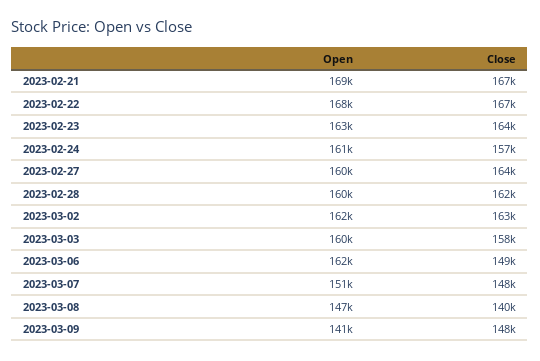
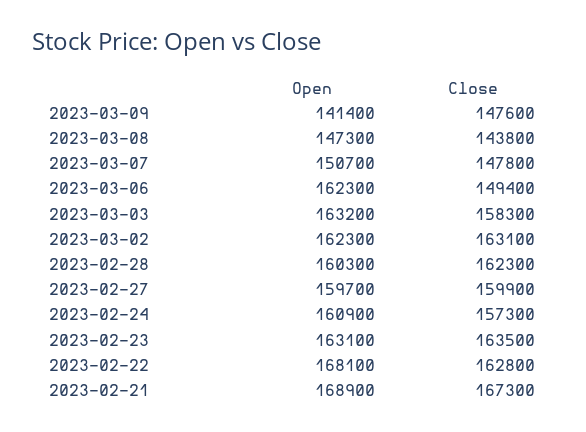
  {
    "Open": {
      "2023-02-21": 168900,
      "2023-02-22": 168100,
      "2023-02-23": 163100,
      "2023-02-24": 160900,
      "2023-02-27": 159700,
      "2023-02-28": 160300,
      "2023-03-02": 162300,
-     "2023-03-03": 160000,
+     "2023-03-03": 163200,
      "2023-03-06": 162300,
      "2023-03-07": 150700,
      "2023-03-08": 147300,
      "2023-03-09": 141400
    },
    "Close": {
      "2023-02-21": 167300,
-     "2023-02-22": 167000,
+     "2023-02-22": 162800,
      "2023-02-23": 163500,
      "2023-02-24": 157300,
-     "2023-02-27": 164000,
+     "2023-02-27": 159900,
      "2023-02-28": 162300,
      "2023-03-02": 163100,
      "2023-03-03": 158300,
      "2023-03-06": 149400,
      "2023-03-07": 147800,
-     "2023-03-08": 140000,
+     "2023-03-08": 143800,
      "2023-03-09": 147600
    }
  }

